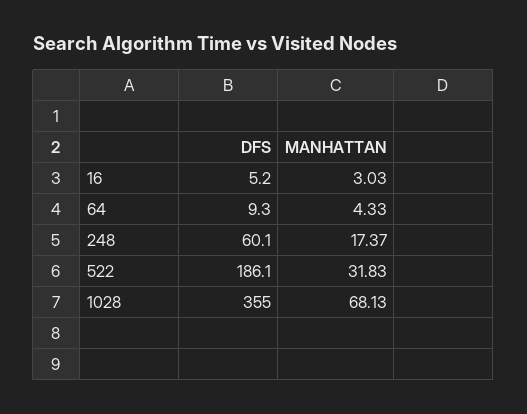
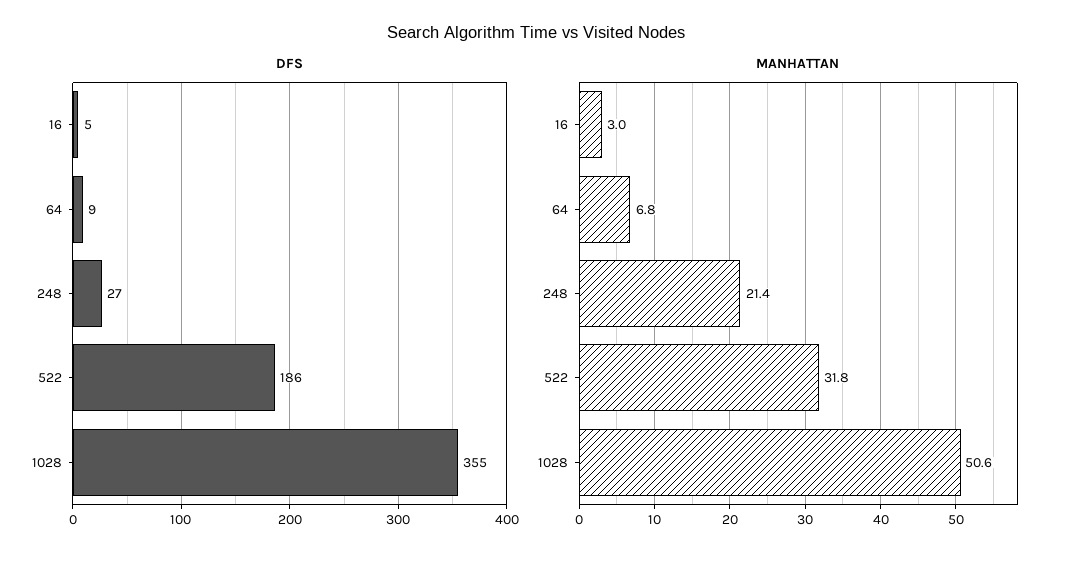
  {
    "DFS": {
      "16": 5.2,
      "64": 9.3,
-     "248": 60.1,
+     "248": 27,
      "522": 186.1,
      "1028": 355
    },
    "MANHATTAN": {
      "16": 3.03,
-     "64": 4.33,
+     "64": 6.8,
-     "248": 17.37,
+     "248": 21.4,
      "522": 31.83,
-     "1028": 68.13
+     "1028": 50.6
    }
  }

